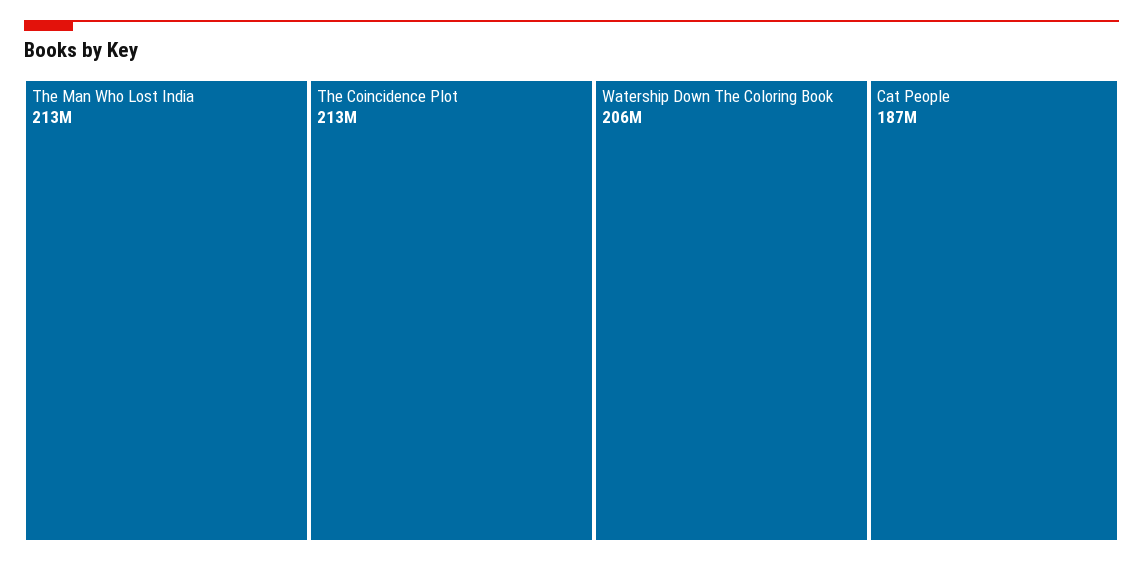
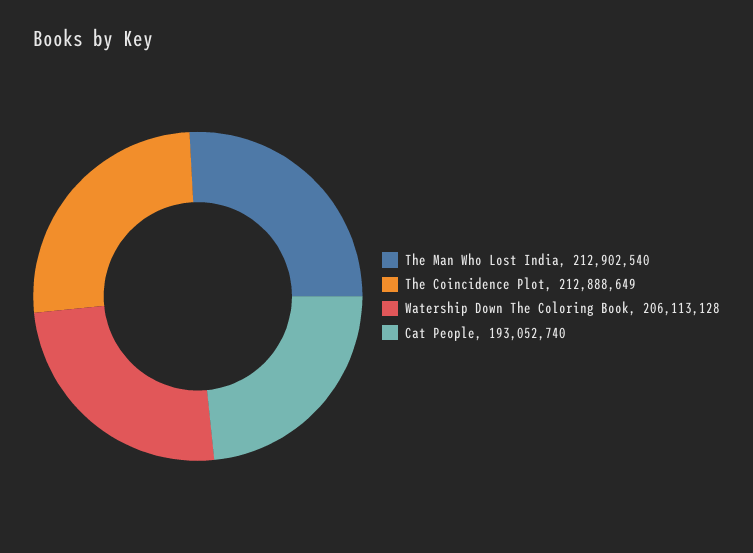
  {
    "The Man Who Lost India": 212902540,
    "The Coincidence Plot": 212888649,
    "Watership Down The Coloring Book": 206113128,
-   "Cat People": 187000000
+   "Cat People": 193052740
  }

